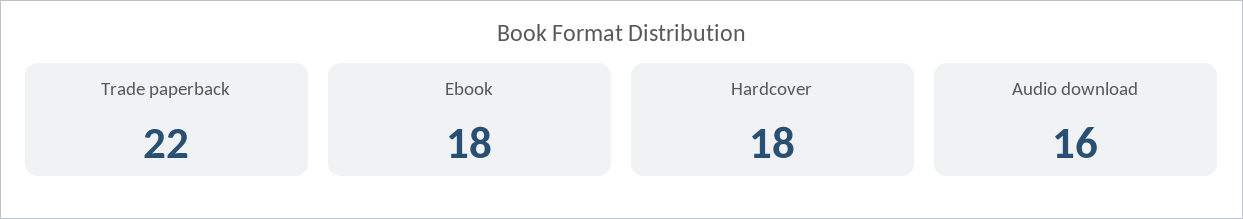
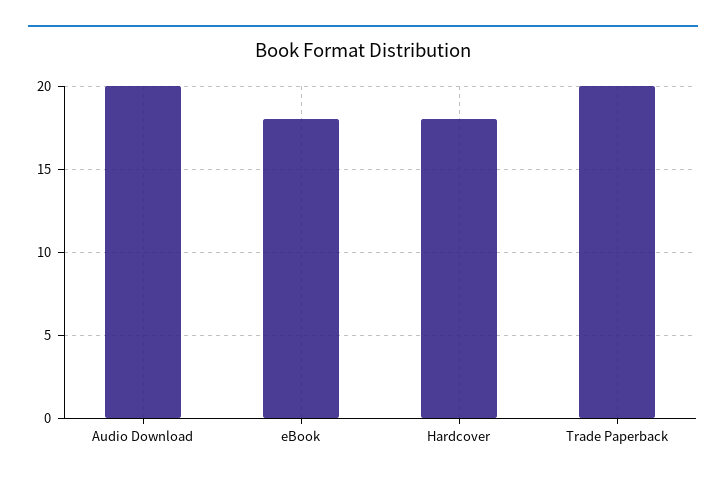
  {
-   "Trade paperback": 22,
+   "Trade paperback": 20,
    "Ebook": 18,
    "Hardcover": 18,
-   "Audio download": 16
+   "Audio download": 20
  }

